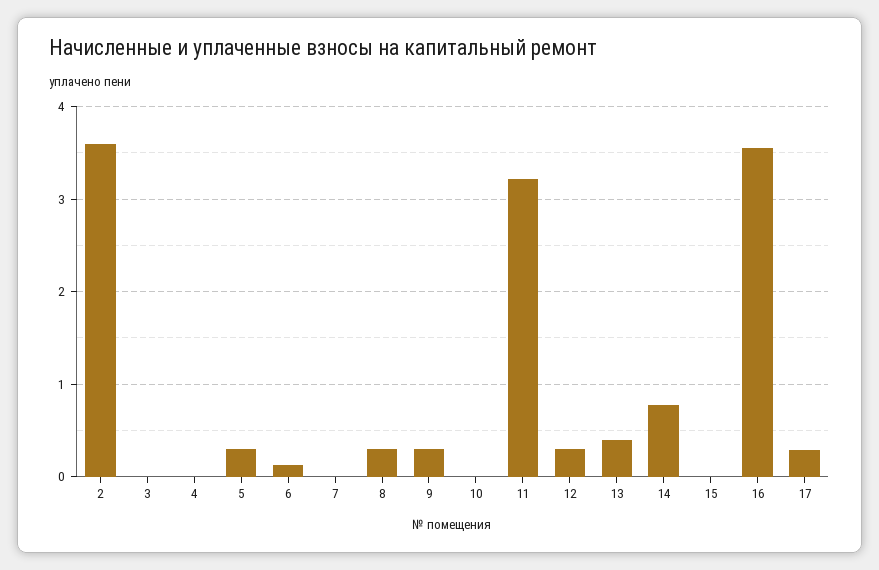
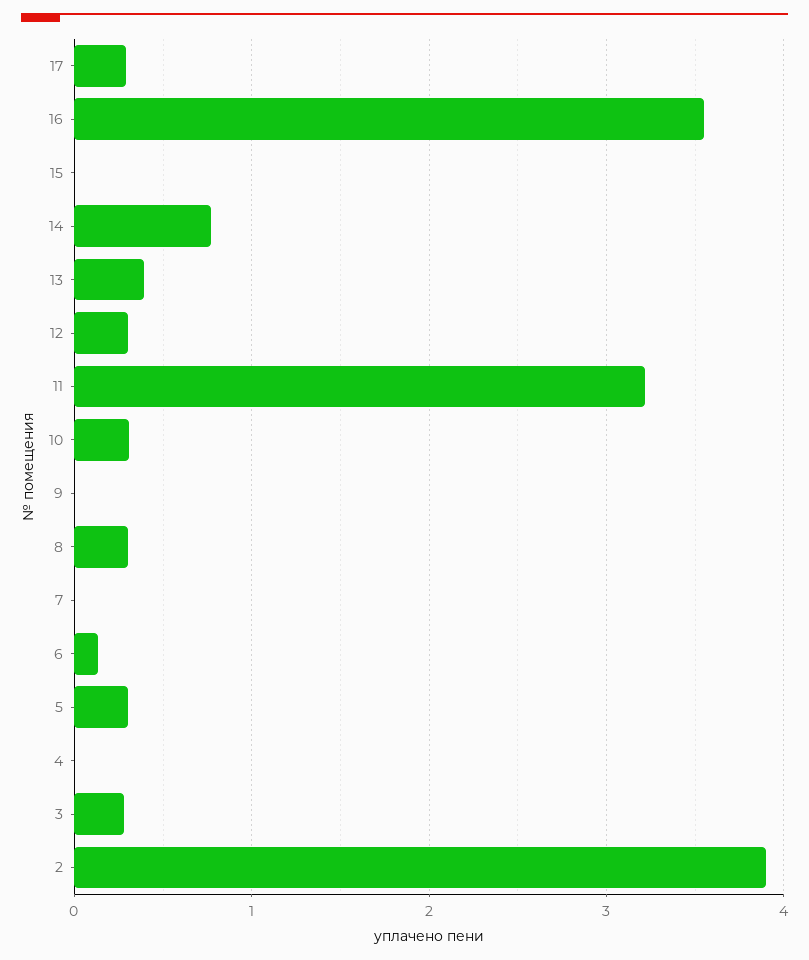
  {
-   "2": 3.6,
+   "2": 3.9,
-   "3": 0,
+   "3": 0.3,
    "4": 0,
    "5": 0.3,
    "6": 0.1,
    "7": 0,
    "8": 0.3,
-   "9": 0.3,
+   "9": 0,
-   "10": 0,
+   "10": 0.3,
    "11": 3.2,
    "12": 0.3,
    "13": 0.4,
    "14": 0.8,
    "15": 0,
    "16": 3.6,
    "17": 0.3
  }

